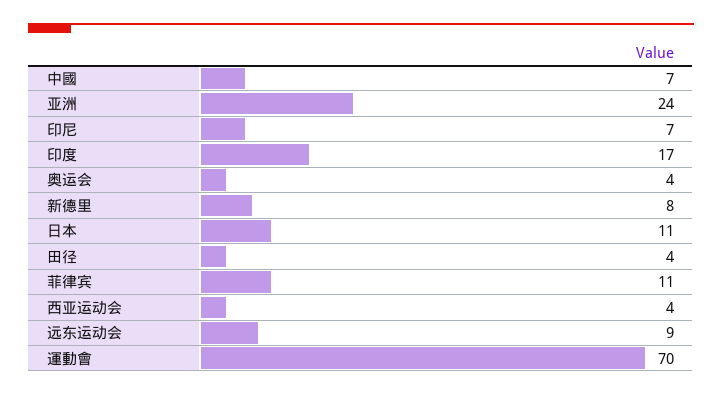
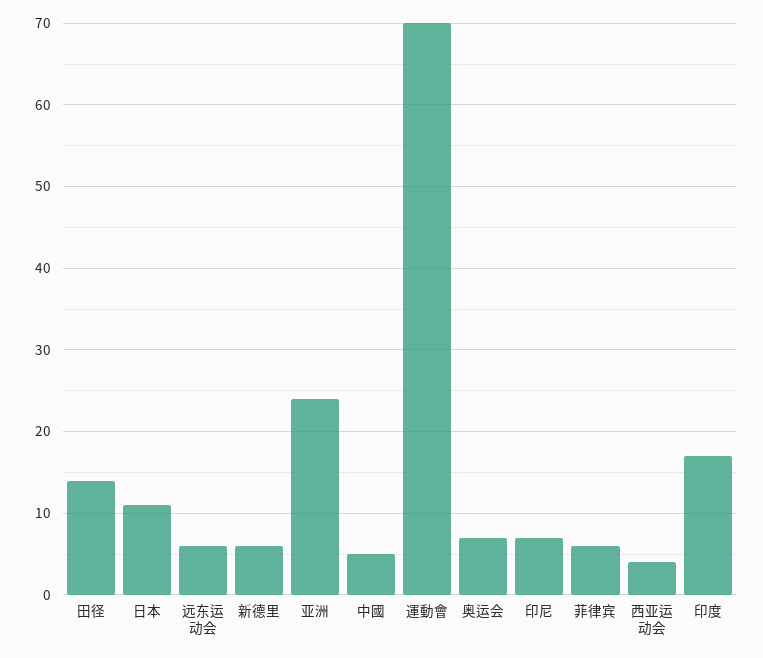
  {
-   "中國": 7,
+   "中國": 5,
    "亚洲": 24,
    "印尼": 7,
    "印度": 17,
-   "奥运会": 4,
+   "奥运会": 7,
-   "新德里": 8,
+   "新德里": 6,
    "日本": 11,
-   "田径": 4,
+   "田径": 14,
-   "菲律宾": 11,
+   "菲律宾": 6,
    "西亚运动会": 4,
-   "远东运动会": 9,
+   "远东运动会": 6,
    "運動會": 70
  }

